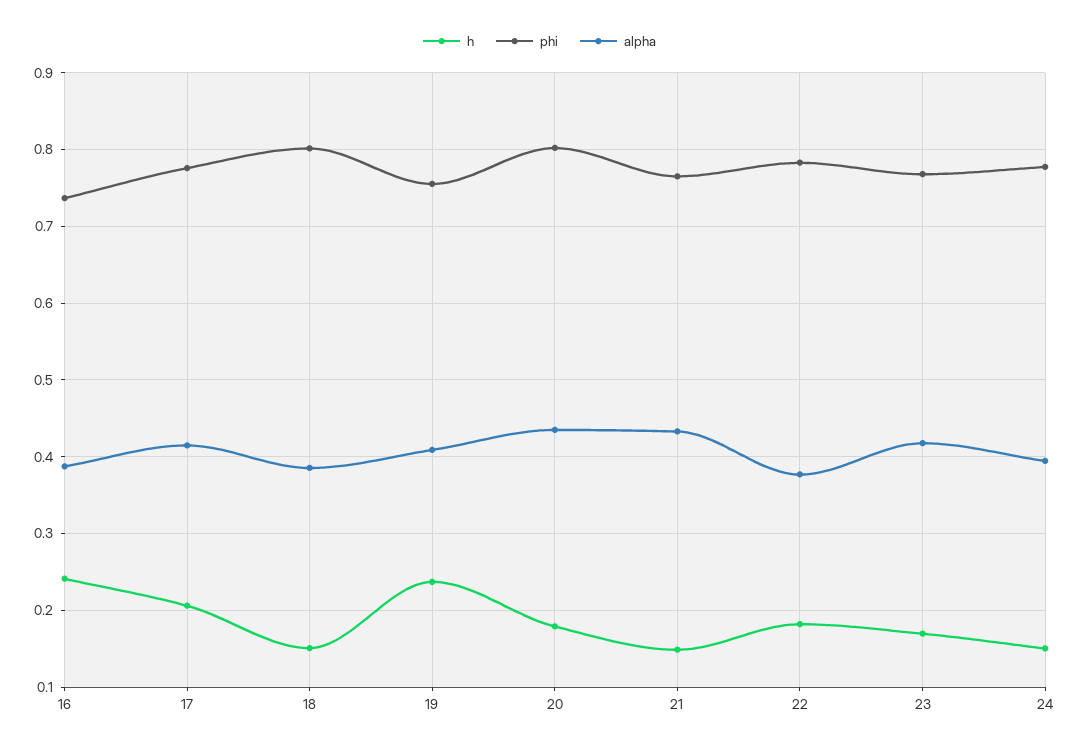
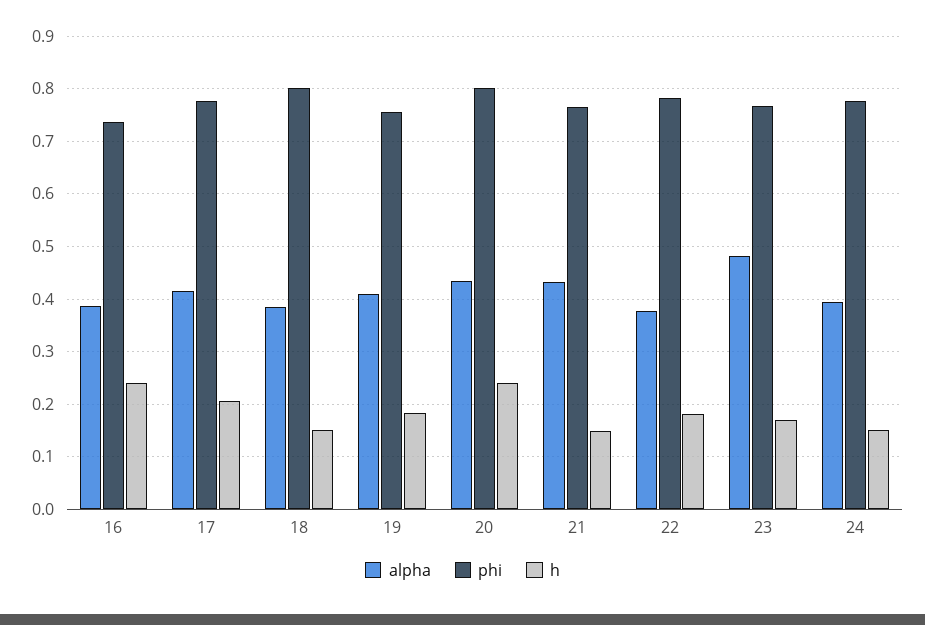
  {
    "h": {
      "16": 0.24,
      "17": 0.21,
      "18": 0.15,
-     "19": 0.24,
+     "19": 0.18,
-     "20": 0.18,
+     "20": 0.24,
      "21": 0.15,
      "22": 0.18,
      "23": 0.17,
      "24": 0.15
    },
    "phi": {
      "16": 0.74,
      "17": 0.78,
      "18": 0.8,
      "19": 0.76,
      "20": 0.8,
      "21": 0.77,
      "22": 0.78,
      "23": 0.77,
      "24": 0.78
    },
    "alpha": {
      "16": 0.39,
      "17": 0.41,
      "18": 0.39,
      "19": 0.41,
      "20": 0.44,
      "21": 0.43,
      "22": 0.38,
-     "23": 0.42,
+     "23": 0.48,
      "24": 0.39
    }
  }

